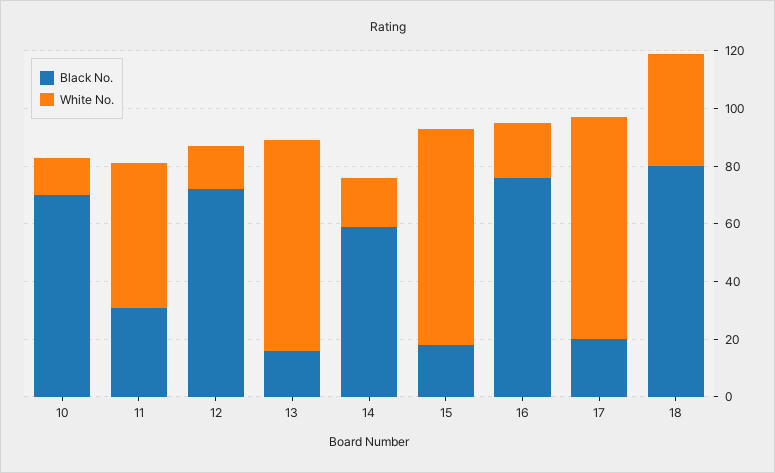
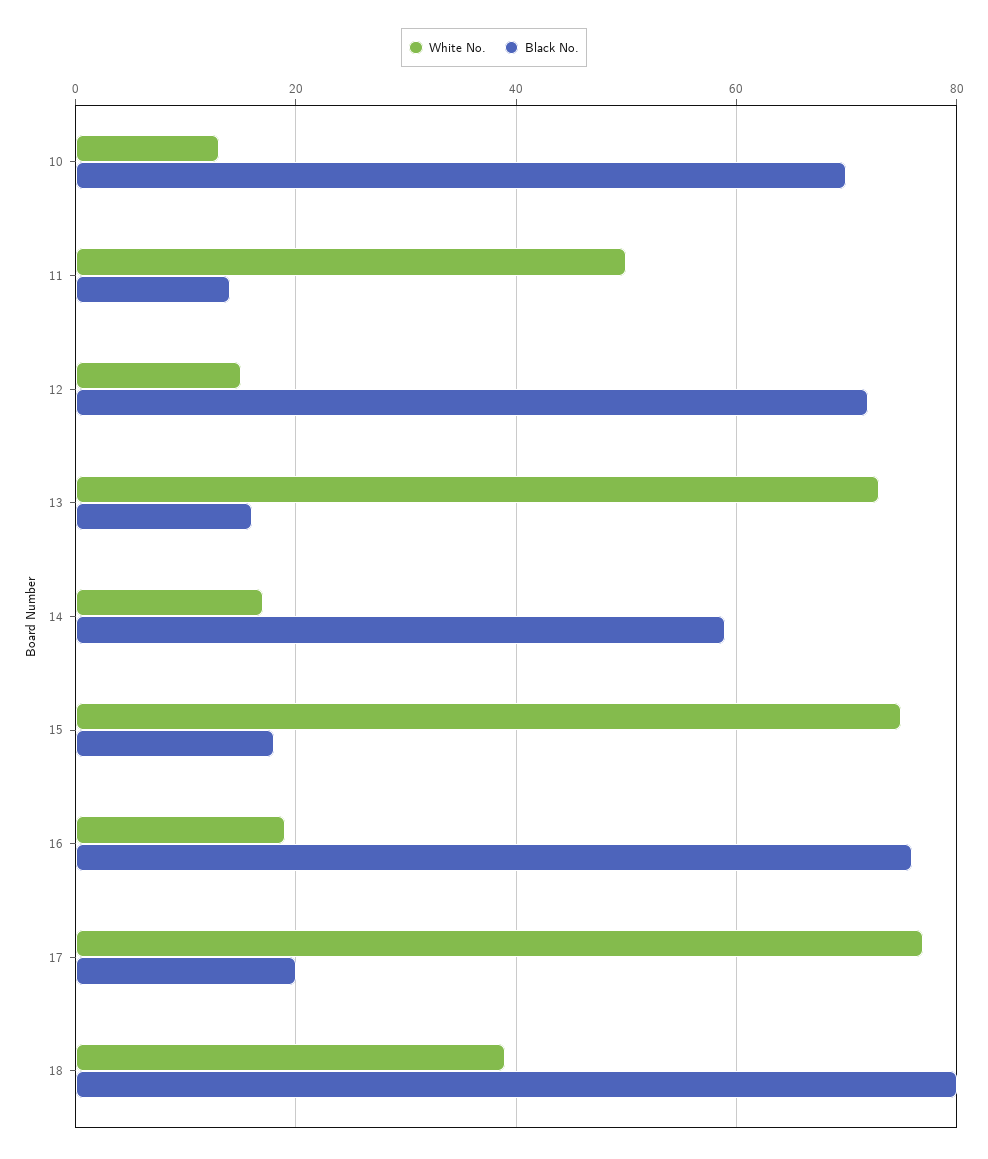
  {
    "Black No.": {
      "10": 70,
-     "11": 30,
+     "11": 15,
      "12": 70,
      "13": 15,
      "14": 60,
      "15": 20,
      "16": 75,
      "17": 20,
      "18": 80
    },
    "White No.": {
      "10": 15,
      "11": 50,
      "12": 15,
      "13": 75,
      "14": 15,
      "15": 75,
      "16": 20,
      "17": 75,
      "18": 40
    }
  }

